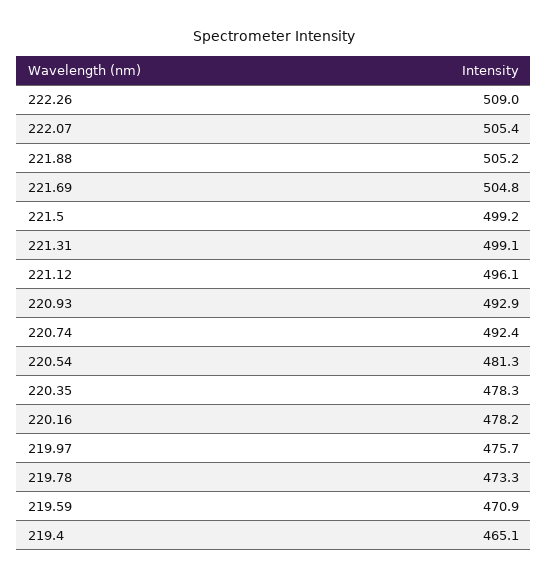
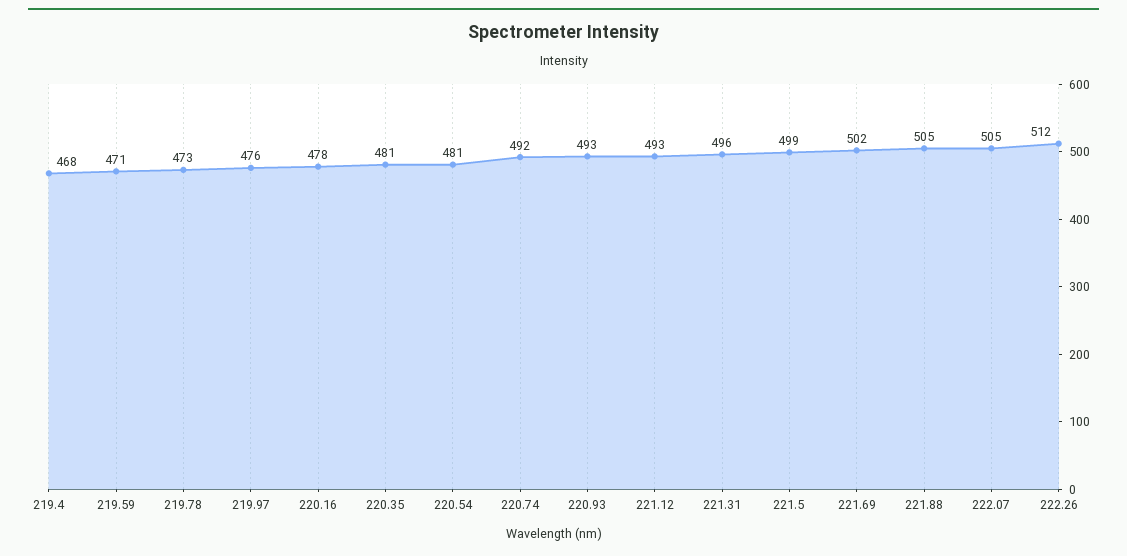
  {
-   "222.26": 509,
+   "222.26": 512,
    "222.07": 505.4,
    "221.88": 505.2,
-   "221.69": 504.8,
+   "221.69": 502,
    "221.5": 499.2,
-   "221.31": 499.1,
+   "221.31": 496,
-   "221.12": 496.1,
+   "221.12": 493,
    "220.93": 492.9,
    "220.74": 492.4,
    "220.54": 481.3,
-   "220.35": 478.3,
+   "220.35": 481,
    "220.16": 478.2,
    "219.97": 475.7,
    "219.78": 473.3,
    "219.59": 470.9,
-   "219.4": 465.1
+   "219.4": 468
  }

